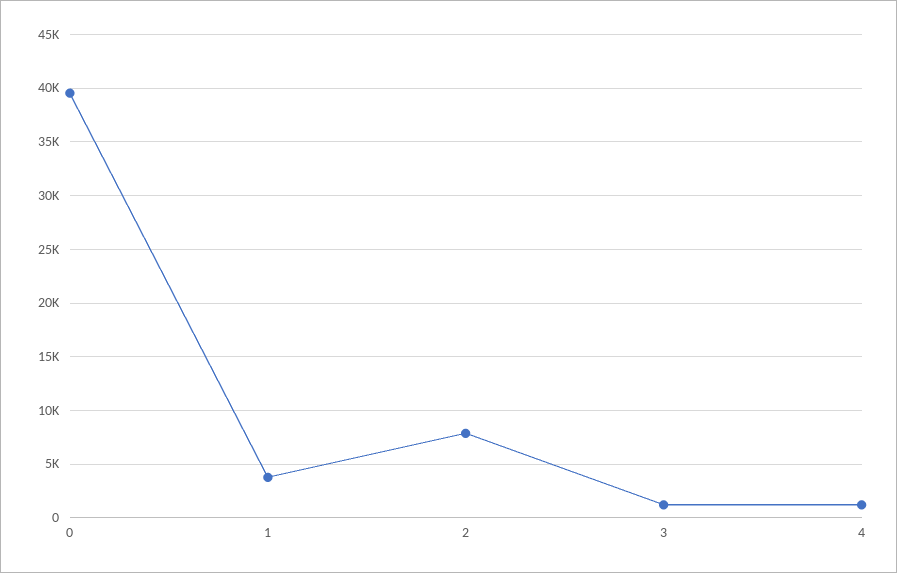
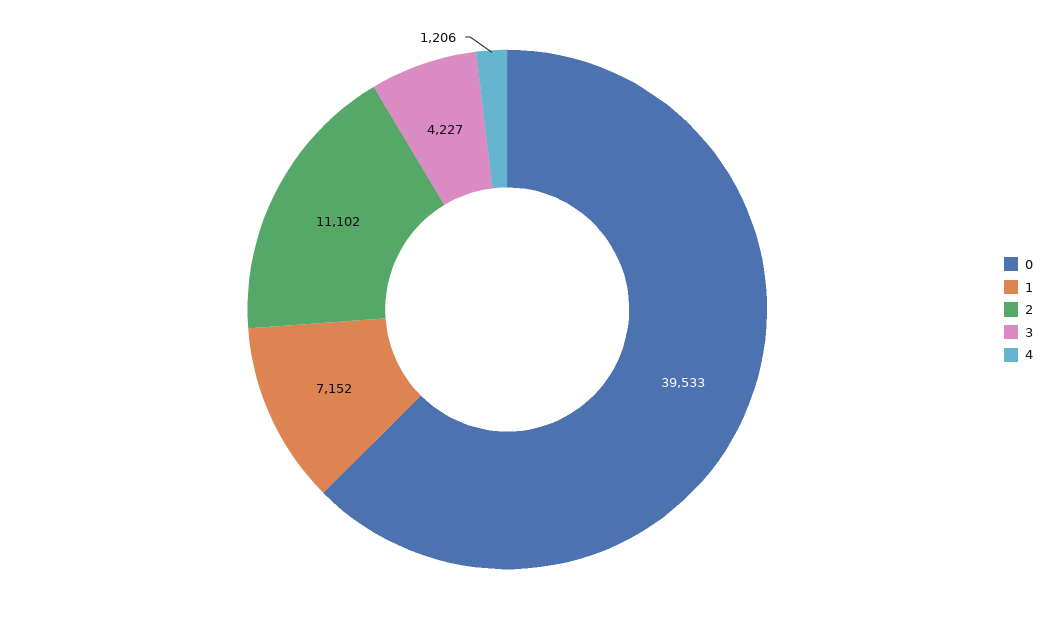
  {
    "0": 39533,
-   "1": 4000,
+   "1": 7152,
-   "2": 8000,
+   "2": 11102,
-   "3": 1000,
+   "3": 4227,
    "4": 1206
  }

